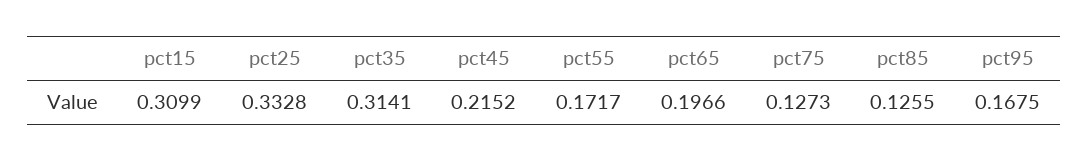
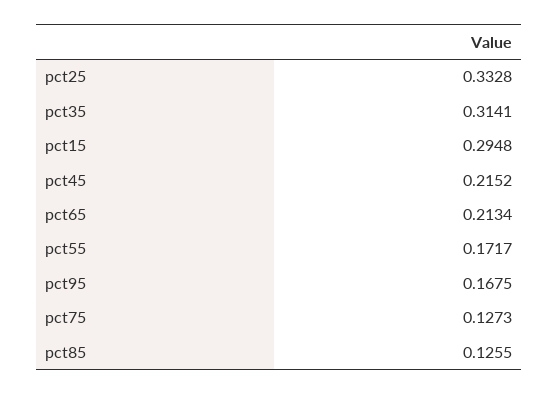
  {
-   "pct15": 0.3099,
+   "pct15": 0.2948,
    "pct25": 0.3328,
    "pct35": 0.3141,
    "pct45": 0.2152,
    "pct55": 0.1717,
-   "pct65": 0.1966,
+   "pct65": 0.2134,
    "pct75": 0.1273,
    "pct85": 0.1255,
    "pct95": 0.1675
  }

